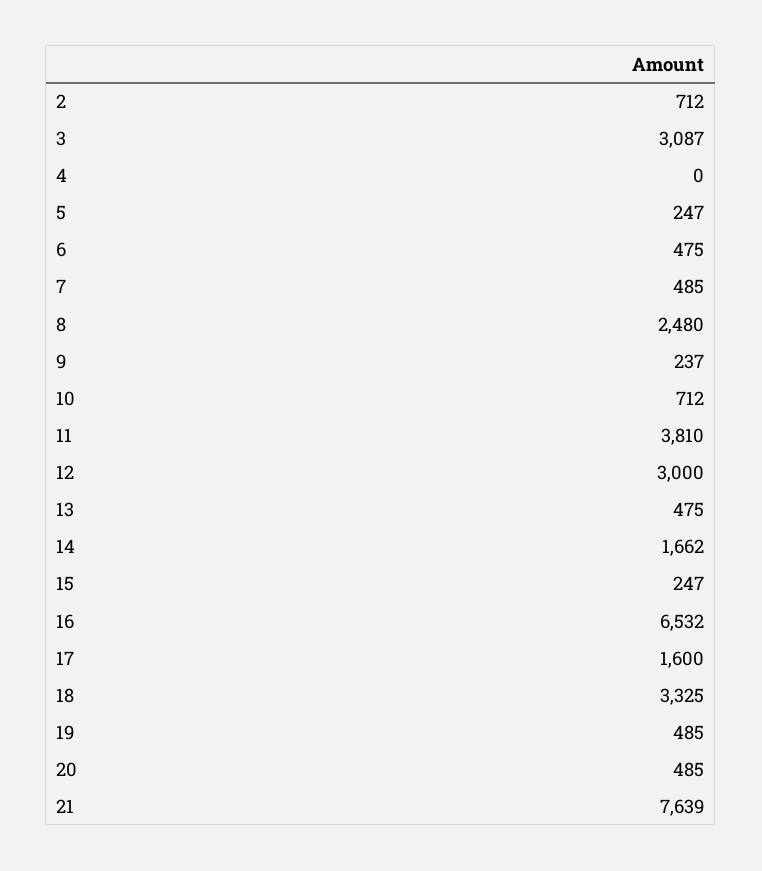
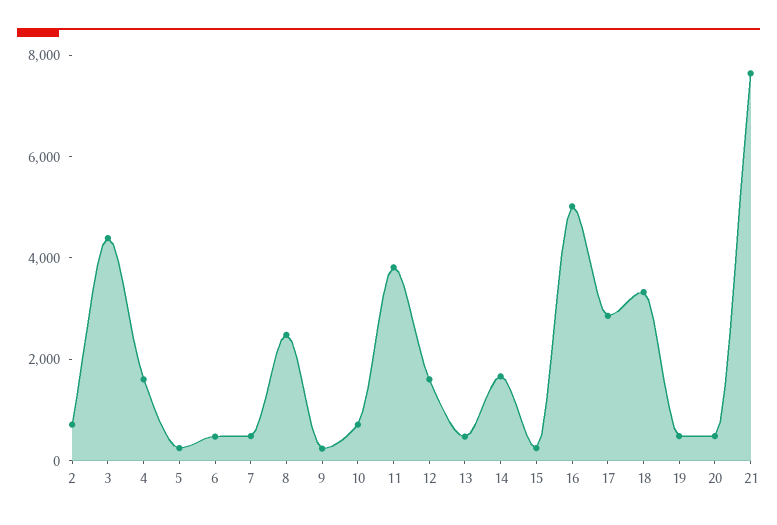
  {
    "2": 712,
-   "3": 3087,
+   "3": 4500,
-   "4": 0,
+   "4": 1500,
    "5": 247,
    "6": 475,
    "7": 485,
    "8": 2480,
    "9": 237,
    "10": 712,
    "11": 3810,
-   "12": 3000,
+   "12": 1500,
    "13": 475,
    "14": 1662,
    "15": 247,
-   "16": 6532,
+   "16": 5000,
-   "17": 1600,
+   "17": 3000,
    "18": 3325,
    "19": 485,
    "20": 485,
    "21": 7639
  }

